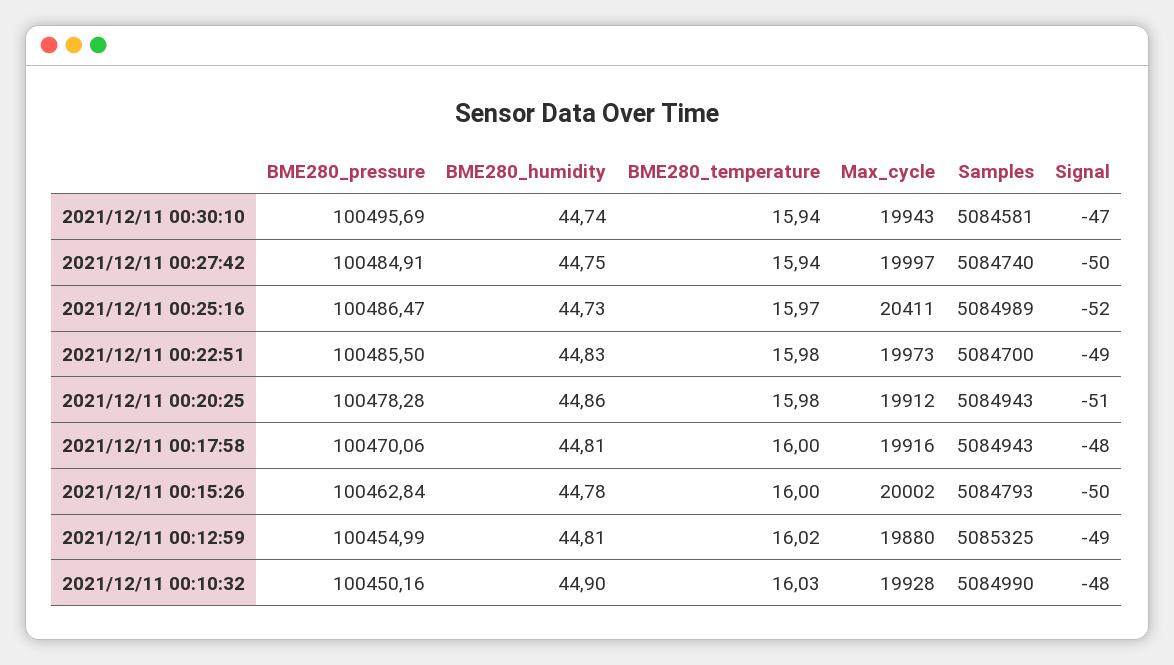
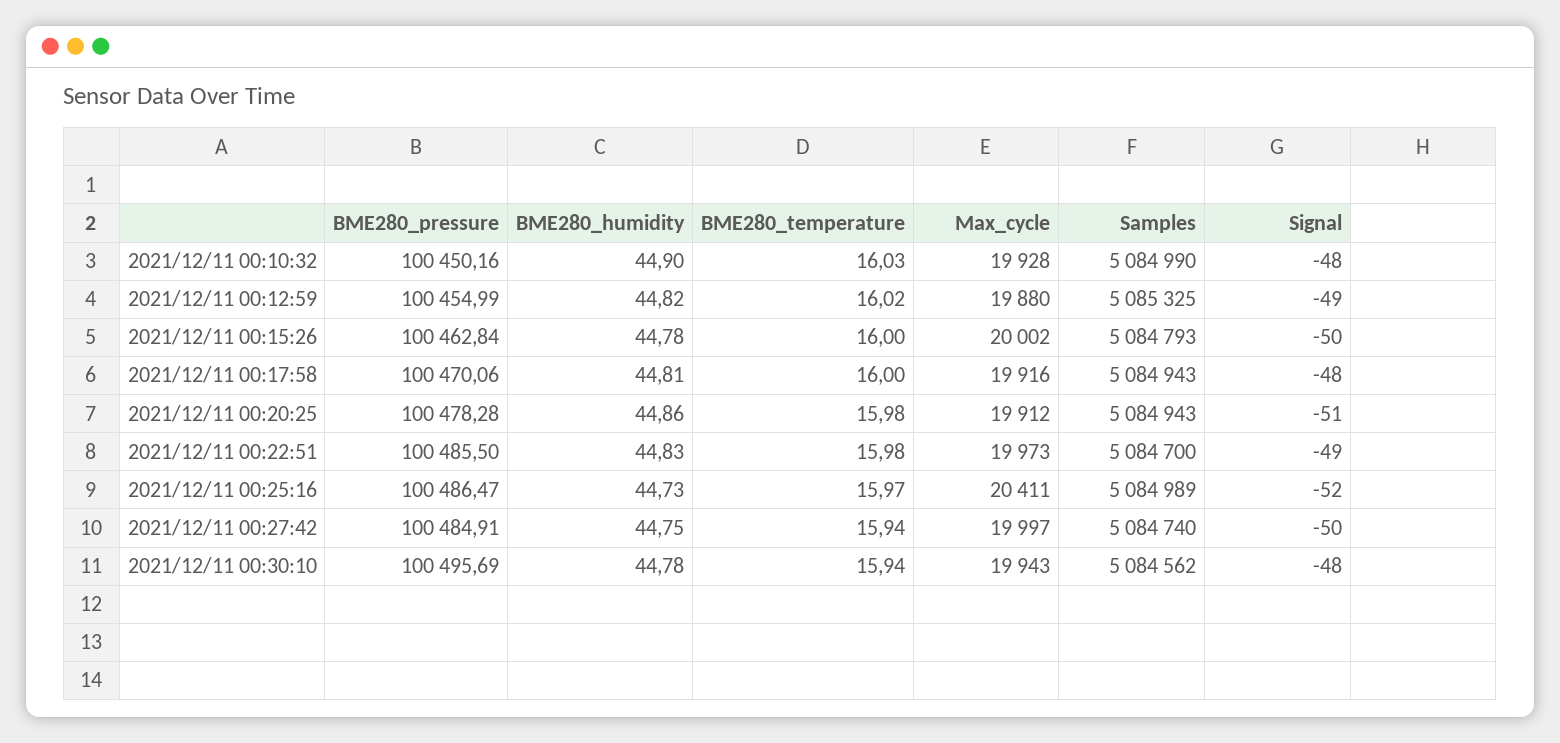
  {
    "BME280_pressure": {
      "2021/12/11 00:30:10": 100495.69,
      "2021/12/11 00:27:42": 100484.91,
      "2021/12/11 00:25:16": 100486.47,
      "2021/12/11 00:22:51": 100485.5,
      "2021/12/11 00:20:25": 100478.28,
      "2021/12/11 00:17:58": 100470.06,
      "2021/12/11 00:15:26": 100462.84,
      "2021/12/11 00:12:59": 100454.99,
      "2021/12/11 00:10:32": 100450.16
    },
    "BME280_humidity": {
-     "2021/12/11 00:30:10": 44.74,
+     "2021/12/11 00:30:10": 44.78,
      "2021/12/11 00:27:42": 44.75,
      "2021/12/11 00:25:16": 44.73,
      "2021/12/11 00:22:51": 44.83,
      "2021/12/11 00:20:25": 44.86,
      "2021/12/11 00:17:58": 44.81,
      "2021/12/11 00:15:26": 44.78,
-     "2021/12/11 00:12:59": 44.81,
+     "2021/12/11 00:12:59": 44.82,
      "2021/12/11 00:10:32": 44.9
    },
    "BME280_temperature": {
      "2021/12/11 00:30:10": 15.94,
      "2021/12/11 00:27:42": 15.94,
      "2021/12/11 00:25:16": 15.97,
      "2021/12/11 00:22:51": 15.98,
      "2021/12/11 00:20:25": 15.98,
      "2021/12/11 00:17:58": 16,
      "2021/12/11 00:15:26": 16,
      "2021/12/11 00:12:59": 16.02,
      "2021/12/11 00:10:32": 16.03
    },
    "Max_cycle": {
      "2021/12/11 00:30:10": 19943,
      "2021/12/11 00:27:42": 19997,
      "2021/12/11 00:25:16": 20411,
      "2021/12/11 00:22:51": 19973,
      "2021/12/11 00:20:25": 19912,
      "2021/12/11 00:17:58": 19916,
      "2021/12/11 00:15:26": 20002,
      "2021/12/11 00:12:59": 19880,
      "2021/12/11 00:10:32": 19928
    },
    "Samples": {
-     "2021/12/11 00:30:10": 5084581,
+     "2021/12/11 00:30:10": 5084562,
      "2021/12/11 00:27:42": 5084740,
      "2021/12/11 00:25:16": 5084989,
      "2021/12/11 00:22:51": 5084700,
      "2021/12/11 00:20:25": 5084943,
      "2021/12/11 00:17:58": 5084943,
      "2021/12/11 00:15:26": 5084793,
      "2021/12/11 00:12:59": 5085325,
      "2021/12/11 00:10:32": 5084990
    },
    "Signal": {
-     "2021/12/11 00:30:10": -47,
+     "2021/12/11 00:30:10": -48,
      "2021/12/11 00:27:42": -50,
      "2021/12/11 00:25:16": -52,
      "2021/12/11 00:22:51": -49,
      "2021/12/11 00:20:25": -51,
      "2021/12/11 00:17:58": -48,
      "2021/12/11 00:15:26": -50,
      "2021/12/11 00:12:59": -49,
      "2021/12/11 00:10:32": -48
    }
  }

